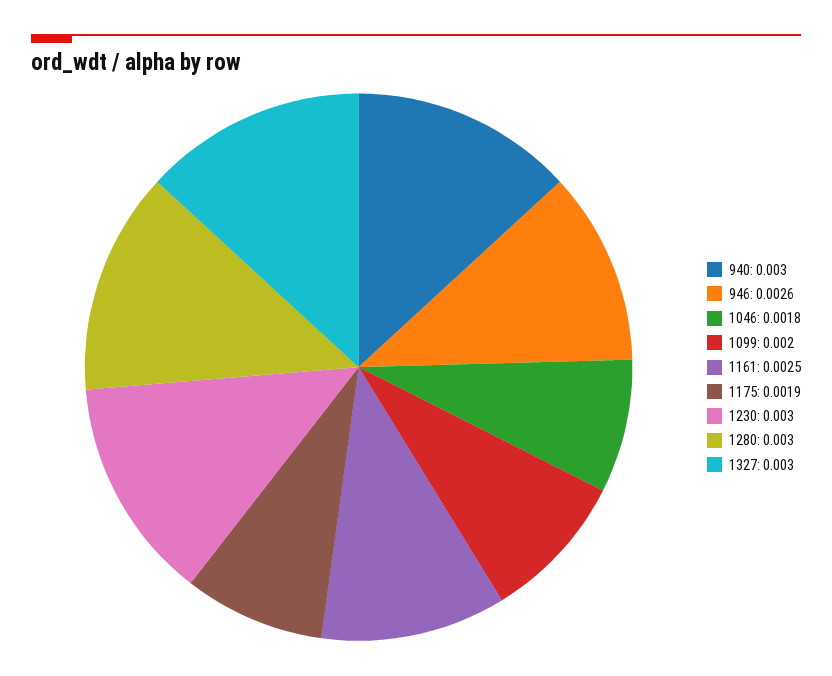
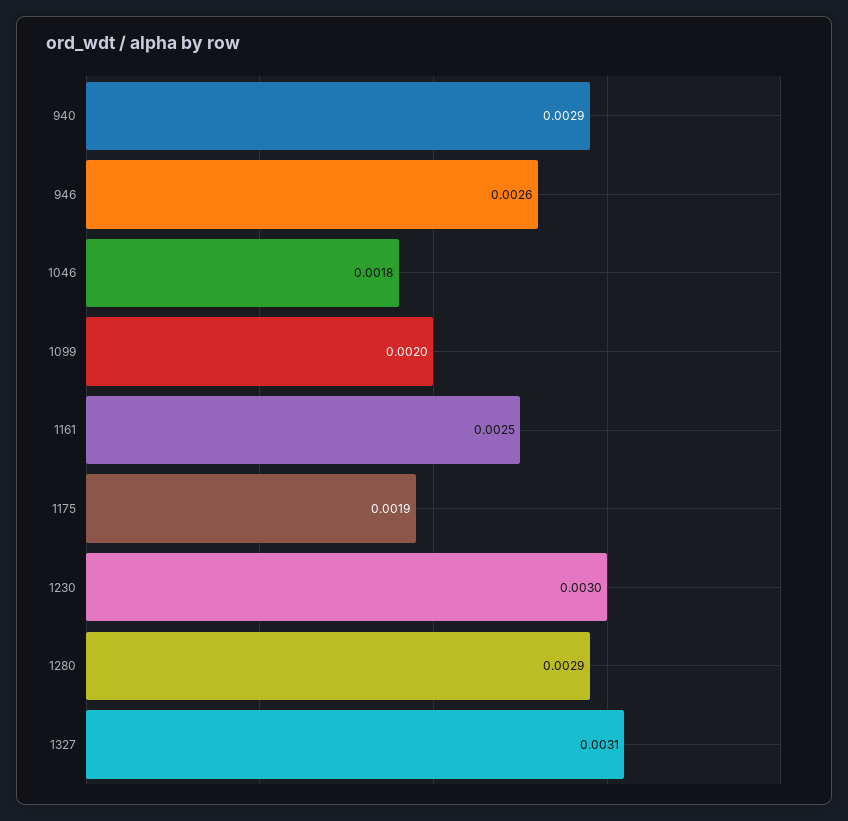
  {
-   "940": 0.003,
+   "940": 0.0029,
    "946": 0.0026,
    "1046": 0.0018,
    "1099": 0.002,
    "1161": 0.0025,
    "1175": 0.0019,
    "1230": 0.003,
-   "1280": 0.003,
+   "1280": 0.0029,
-   "1327": 0.003
+   "1327": 0.0031
  }

